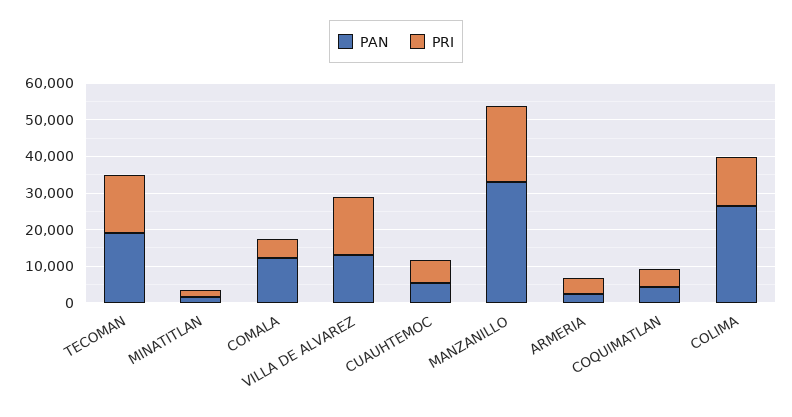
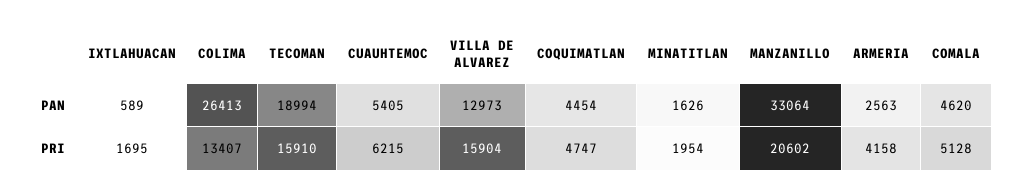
  {
    "PAN": {
      "TECOMAN": 18994,
      "MINATITLAN": 1626,
-     "COMALA": 12500,
+     "COMALA": 4620,
      "VILLA DE ALVAREZ": 12973,
      "CUAUHTEMOC": 5405,
      "MANZANILLO": 33064,
      "ARMERIA": 2563,
      "COQUIMATLAN": 4454,
-     "COLIMA": 26413
+     "COLIMA": 26413,
+     "IXTLAHUACAN": 589
    },
    "PRI": {
      "TECOMAN": 15910,
      "MINATITLAN": 1954,
      "COMALA": 5128,
      "VILLA DE ALVAREZ": 15904,
      "CUAUHTEMOC": 6215,
      "MANZANILLO": 20602,
      "ARMERIA": 4158,
      "COQUIMATLAN": 4747,
-     "COLIMA": 13407
+     "COLIMA": 13407,
+     "IXTLAHUACAN": 1695
    }
  }

